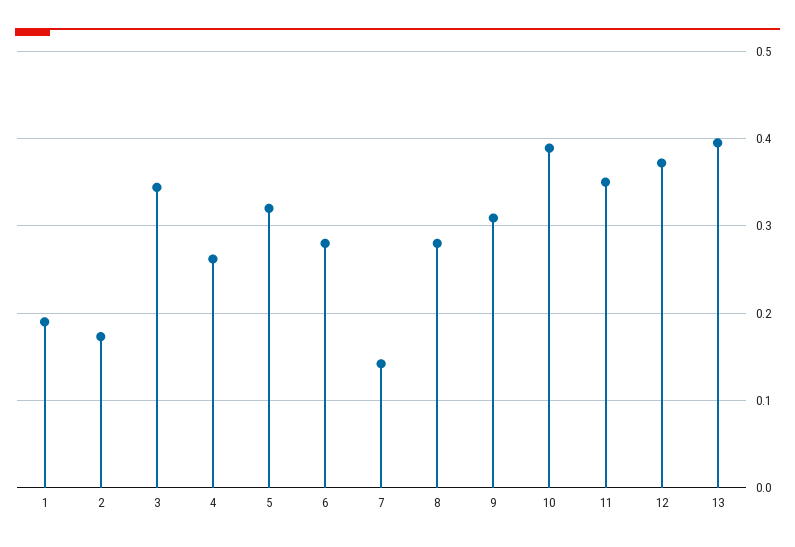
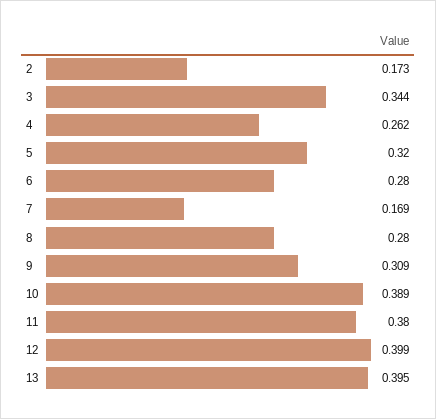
  {
-   "1": 0.19,
    "2": 0.173,
    "3": 0.344,
    "4": 0.262,
    "5": 0.32,
    "6": 0.28,
-   "7": 0.14,
+   "7": 0.169,
    "8": 0.28,
    "9": 0.309,
    "10": 0.389,
-   "11": 0.35,
+   "11": 0.38,
-   "12": 0.37,
+   "12": 0.399,
    "13": 0.395
  }

